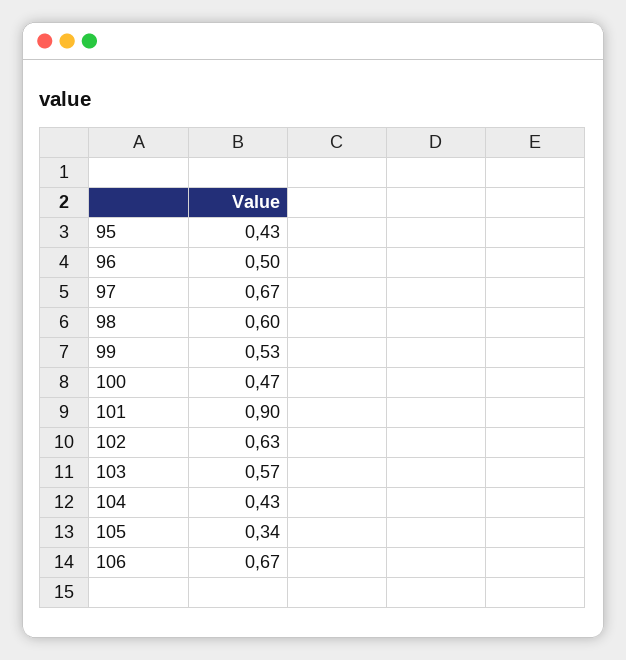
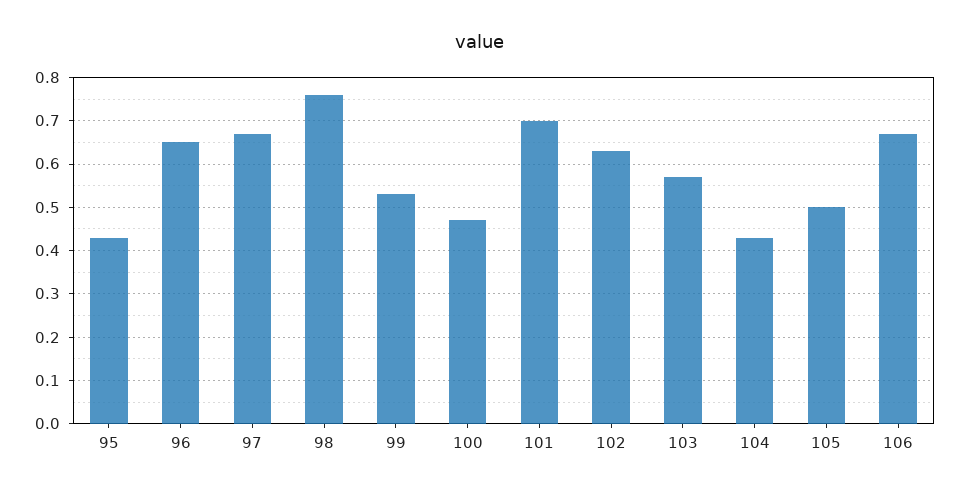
  {
    "95": 0.43,
-   "96": 0.5,
+   "96": 0.65,
    "97": 0.67,
-   "98": 0.6,
+   "98": 0.75,
    "99": 0.53,
    "100": 0.47,
-   "101": 0.9,
+   "101": 0.7,
    "102": 0.63,
    "103": 0.57,
    "104": 0.43,
-   "105": 0.34,
+   "105": 0.5,
    "106": 0.67
  }

